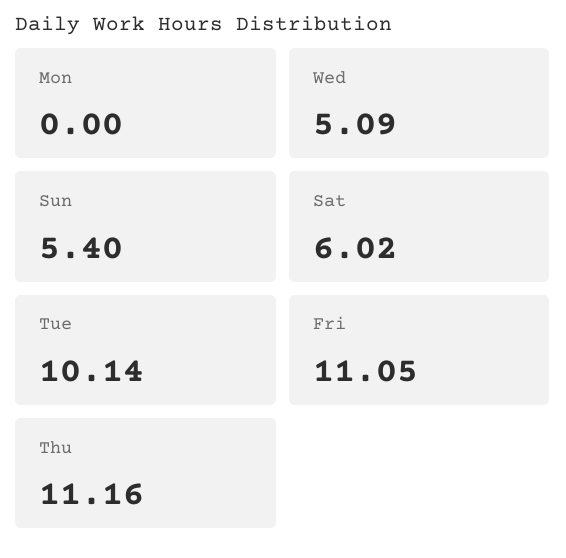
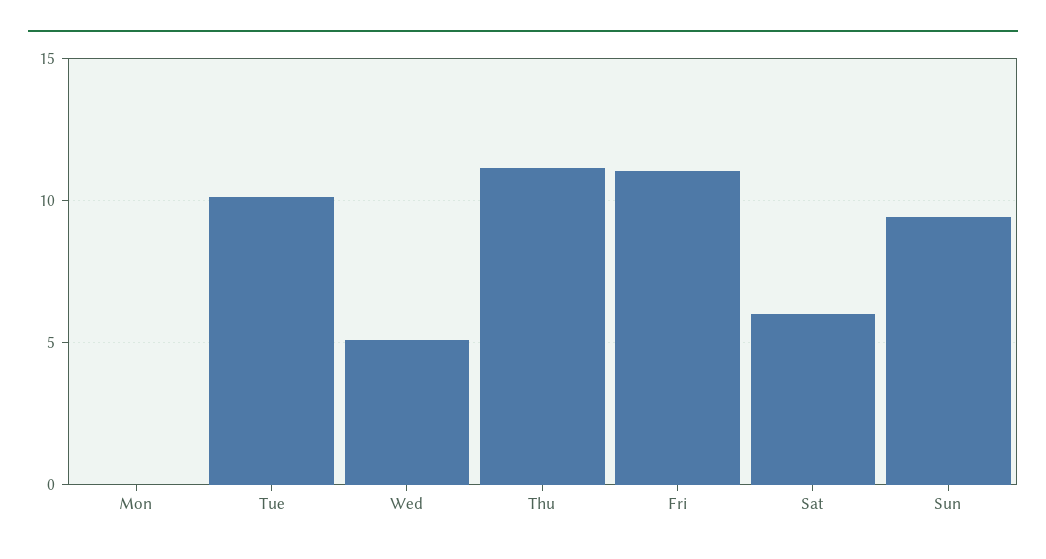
  {
    "Mon": 0,
    "Wed": 5.09,
-   "Sun": 5.4,
+   "Sun": 9.5,
    "Sat": 6.02,
    "Tue": 10.14,
    "Fri": 11.05,
    "Thu": 11.16
  }

